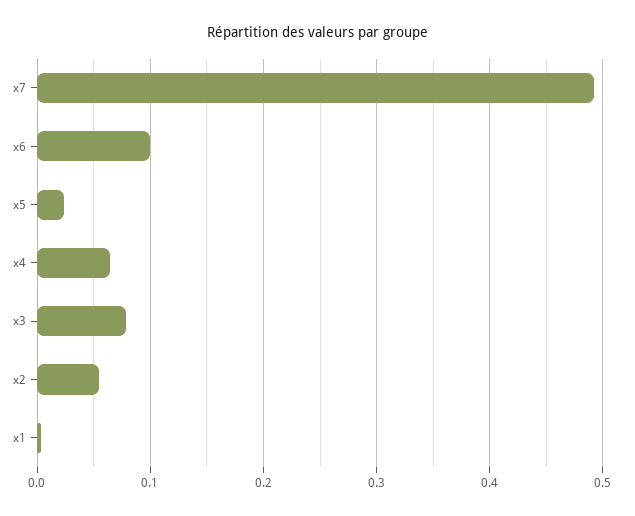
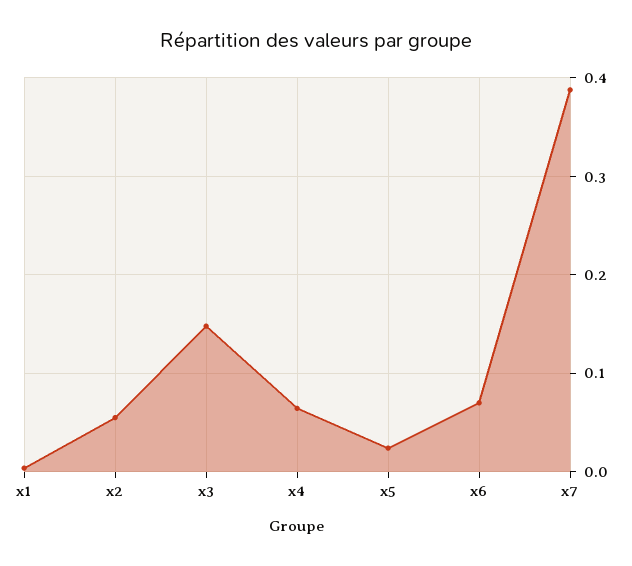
  {
-   "x7": 0.49,
+   "x7": 0.39,
-   "x6": 0.1,
+   "x6": 0.07,
    "x5": 0.02,
    "x4": 0.06,
-   "x3": 0.08,
+   "x3": 0.15,
    "x2": 0.05,
    "x1": 0
  }

